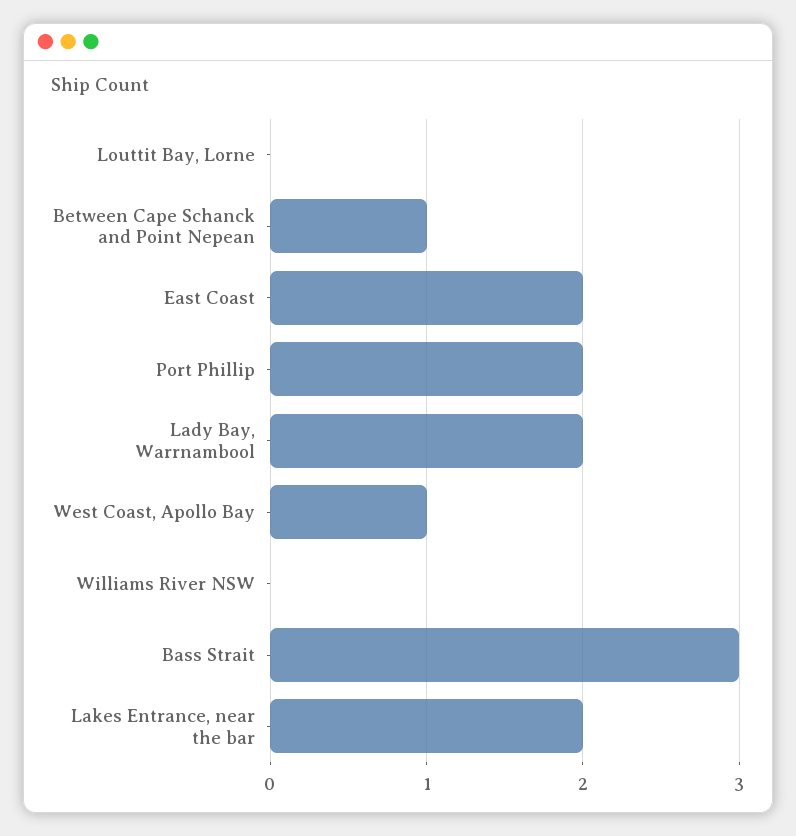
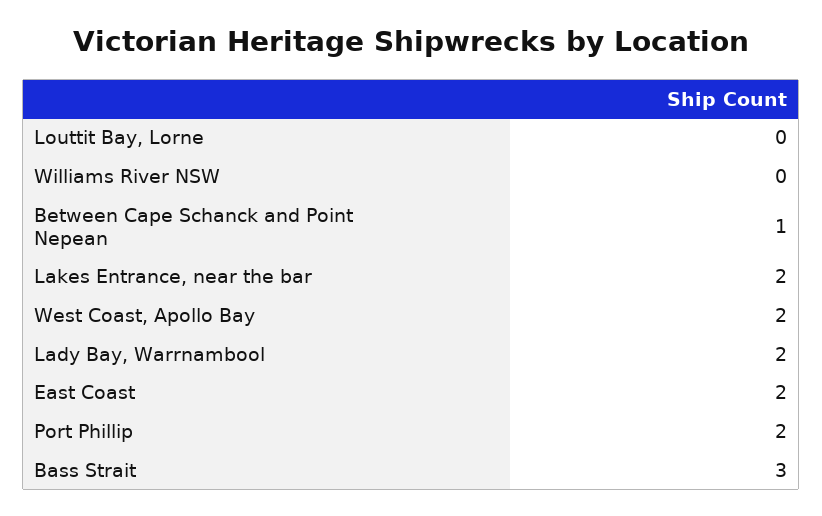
  {
    "Louttit Bay, Lorne": 0,
    "Between Cape Schanck and Point Nepean": 1,
    "East Coast": 2,
    "Port Phillip": 2,
    "Lady Bay, Warrnambool": 2,
-   "West Coast, Apollo Bay": 1,
+   "West Coast, Apollo Bay": 2,
    "Williams River NSW": 0,
    "Bass Strait": 3,
    "Lakes Entrance, near the bar": 2
  }

